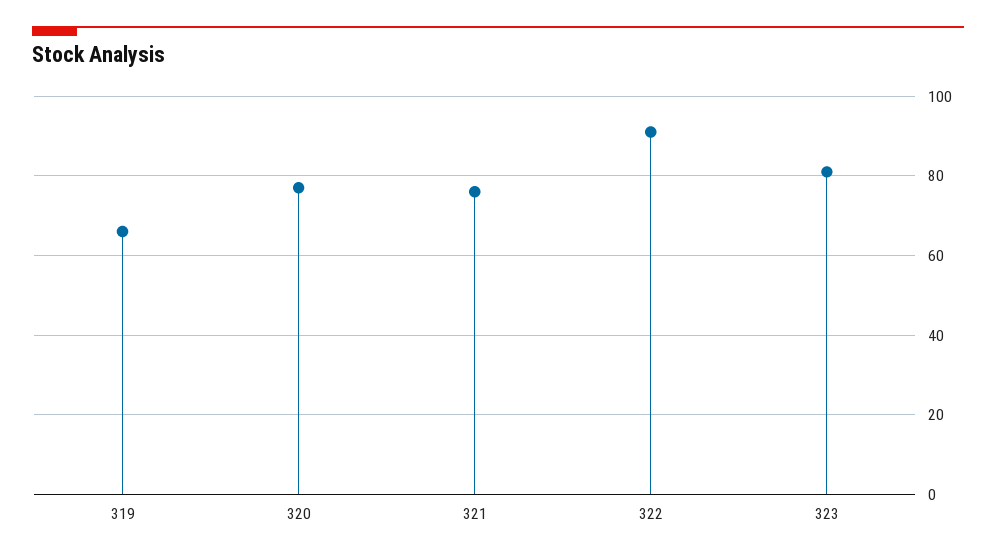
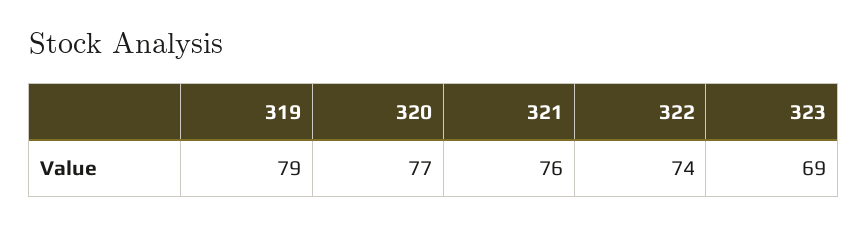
  {
-   "319": 65,
+   "319": 79,
    "320": 77,
    "321": 76,
-   "322": 90,
+   "322": 74,
-   "323": 80
+   "323": 69
  }

